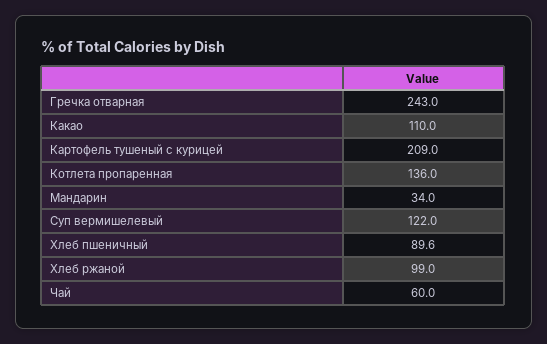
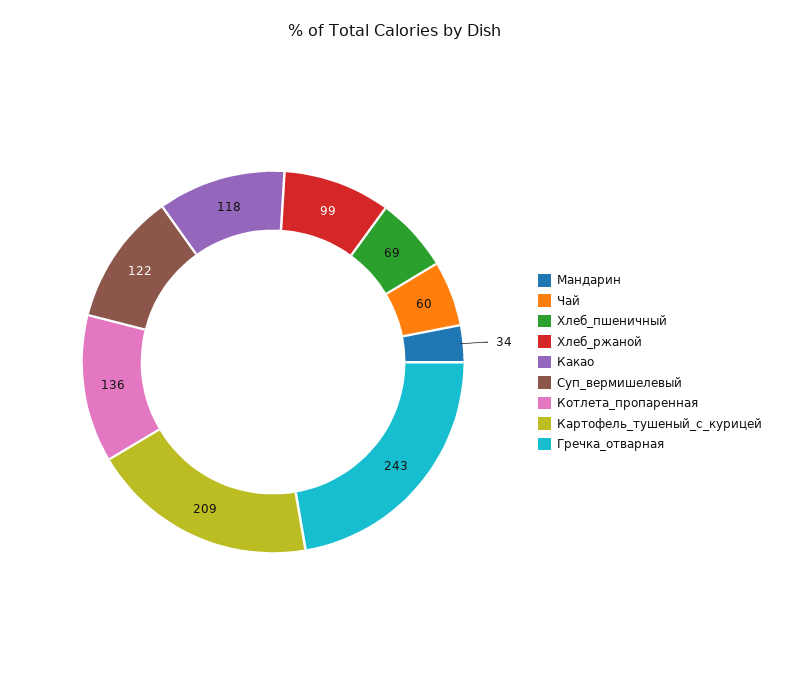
  {
    "Гречка отварная": 243,
-   "Какао": 110,
+   "Какао": 118,
    "Картофель тушеный с курицей": 209,
    "Котлета пропаренная": 136,
    "Мандарин": 34,
    "Суп вермишелевый": 122,
-   "Хлеб пшеничный": 89.6,
+   "Хлеб пшеничный": 69,
    "Хлеб ржаной": 99,
    "Чай": 60
  }

